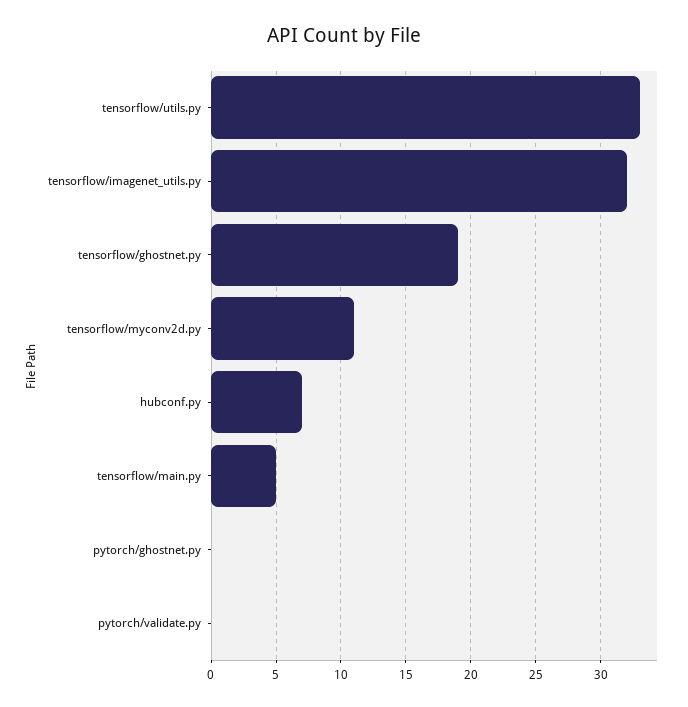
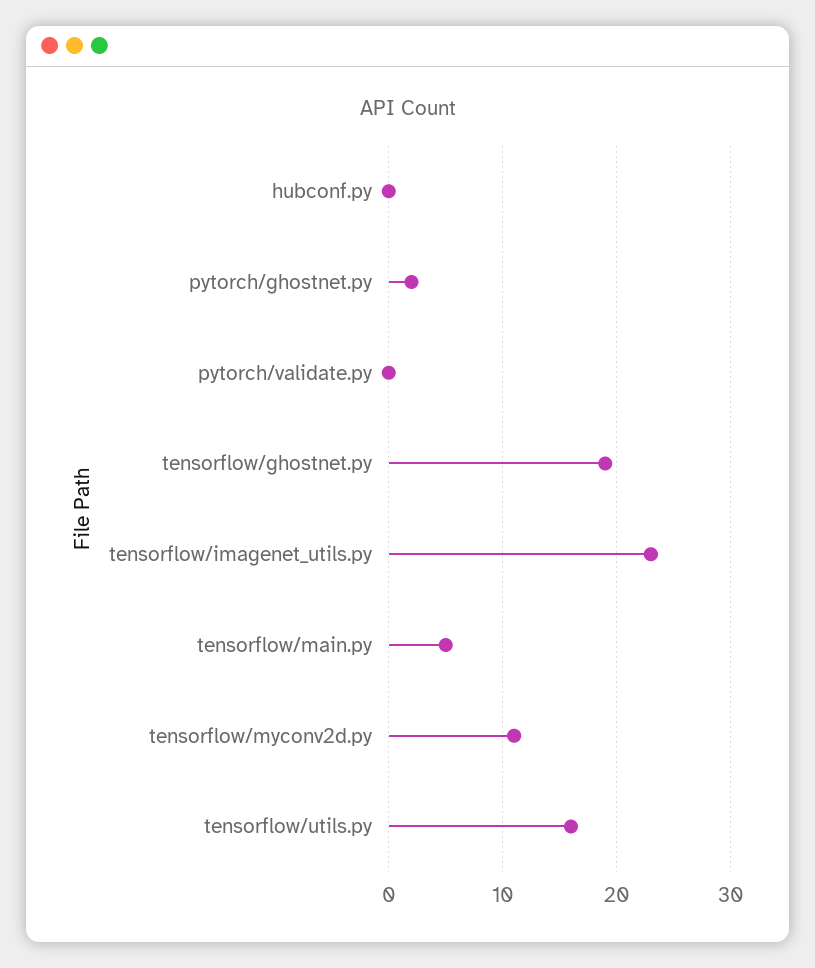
  {
-   "tensorflow/utils.py": 33,
+   "tensorflow/utils.py": 16,
-   "tensorflow/imagenet_utils.py": 32,
+   "tensorflow/imagenet_utils.py": 23,
    "tensorflow/ghostnet.py": 19,
    "tensorflow/myconv2d.py": 11,
-   "hubconf.py": 7,
+   "hubconf.py": 0,
    "tensorflow/main.py": 5,
-   "pytorch/ghostnet.py": 0,
+   "pytorch/ghostnet.py": 2,
    "pytorch/validate.py": 0
  }

